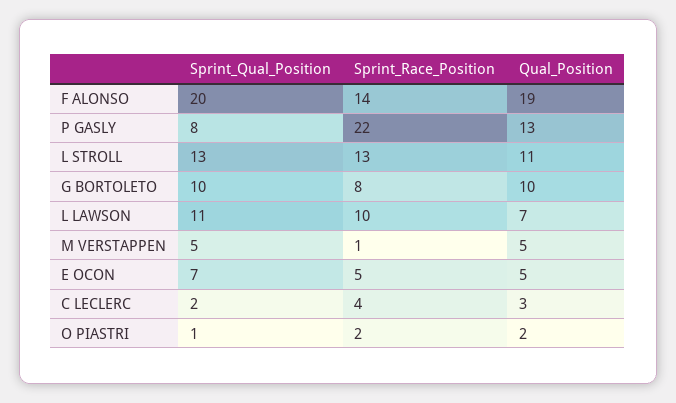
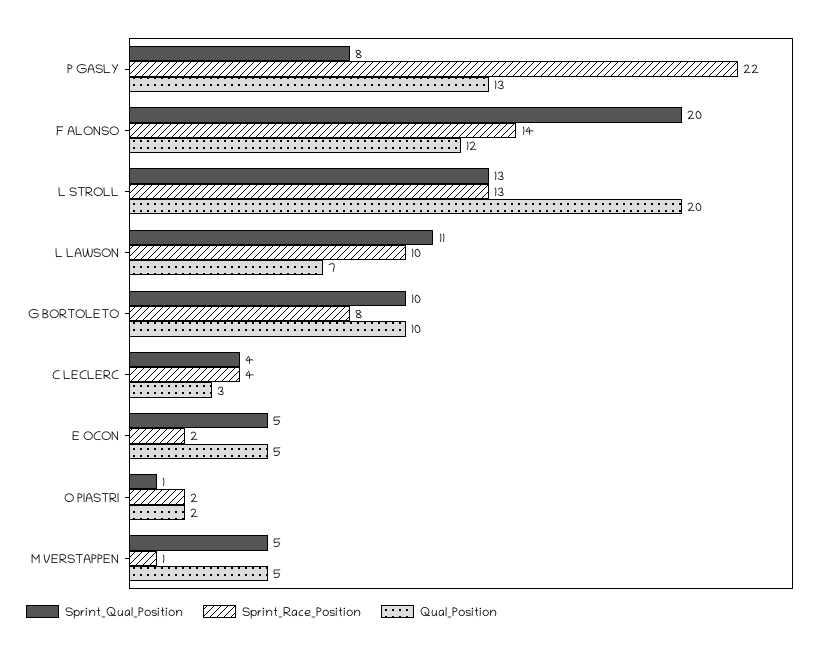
  {
    "Sprint_Qual_Position": {
      "F ALONSO": 20,
      "P GASLY": 8,
      "L STROLL": 13,
      "G BORTOLETO": 10,
      "L LAWSON": 11,
      "M VERSTAPPEN": 5,
-     "E OCON": 7,
+     "E OCON": 5,
-     "C LECLERC": 2,
+     "C LECLERC": 4,
      "O PIASTRI": 1
    },
    "Sprint_Race_Position": {
      "F ALONSO": 14,
      "P GASLY": 22,
      "L STROLL": 13,
      "G BORTOLETO": 8,
      "L LAWSON": 10,
      "M VERSTAPPEN": 1,
-     "E OCON": 5,
+     "E OCON": 2,
      "C LECLERC": 4,
      "O PIASTRI": 2
    },
    "Qual_Position": {
-     "F ALONSO": 19,
+     "F ALONSO": 12,
      "P GASLY": 13,
-     "L STROLL": 11,
+     "L STROLL": 20,
      "G BORTOLETO": 10,
      "L LAWSON": 7,
      "M VERSTAPPEN": 5,
      "E OCON": 5,
      "C LECLERC": 3,
      "O PIASTRI": 2
    }
  }

